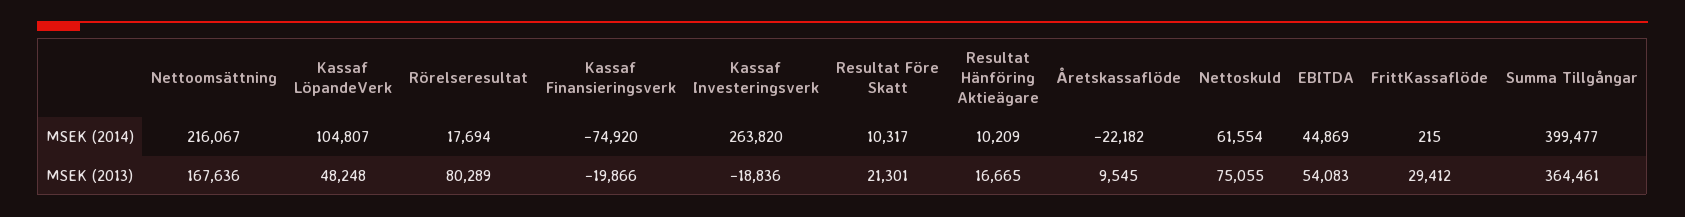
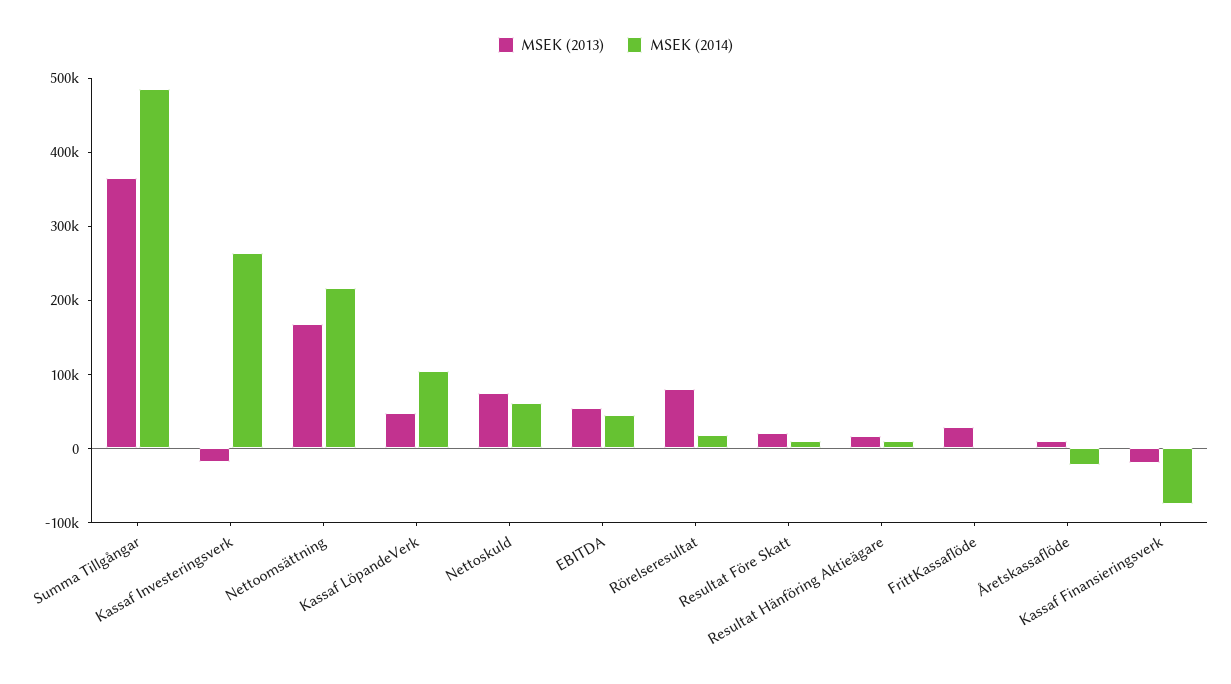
  {
    "MSEK (2014)": {
      "Nettoomsättning": 216067,
      "Kassaf LöpandeVerk": 104807,
      "Rörelseresultat": 17694,
      "Kassaf Finansieringsverk": -74920,
      "Kassaf Investeringsverk": 263820,
      "Resultat Före Skatt": 10317,
      "Resultat Hänföring Aktieägare": 10209,
      "Åretskassaflöde": -22182,
      "Nettoskuld": 61554,
      "EBITDA": 44869,
      "FrittKassaflöde": 215,
-     "Summa Tillgångar": 399477
+     "Summa Tillgångar": 480000
    },
    "MSEK (2013)": {
      "Nettoomsättning": 167636,
      "Kassaf LöpandeVerk": 48248,
      "Rörelseresultat": 80289,
      "Kassaf Finansieringsverk": -19866,
      "Kassaf Investeringsverk": -18836,
      "Resultat Före Skatt": 21301,
      "Resultat Hänföring Aktieägare": 16665,
      "Åretskassaflöde": 9545,
      "Nettoskuld": 75055,
      "EBITDA": 54083,
      "FrittKassaflöde": 29412,
      "Summa Tillgångar": 364461
    }
  }

